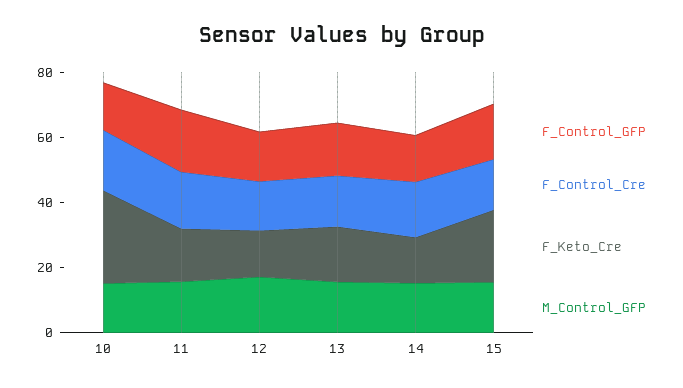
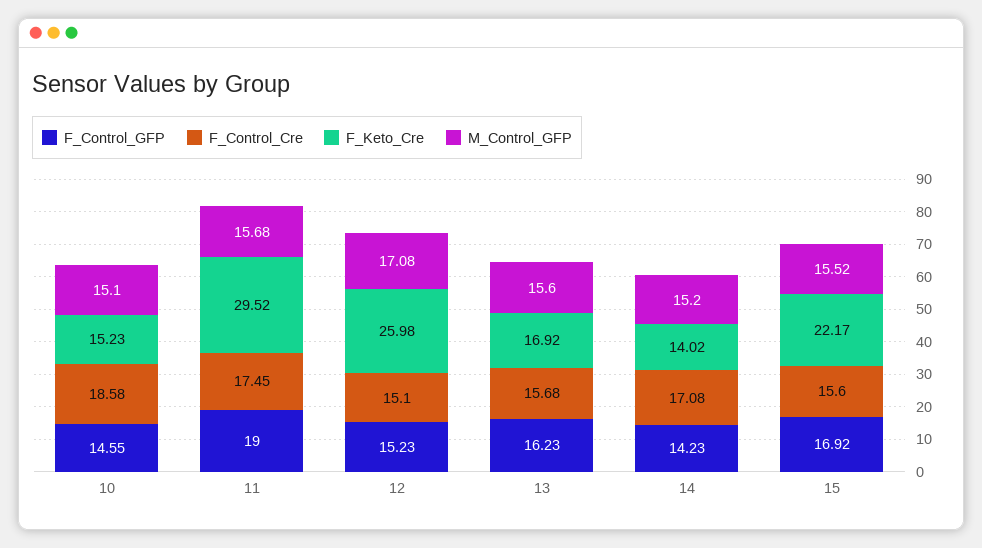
  {
    "F_Control_GFP": {
      "10": 14.55,
      "11": 19,
      "12": 15.23,
      "13": 16.23,
      "14": 14.23,
      "15": 16.92
    },
    "F_Control_Cre": {
      "10": 18.58,
      "11": 17.45,
      "12": 15.1,
      "13": 15.68,
      "14": 17.08,
      "15": 15.6
    },
    "F_Keto_Cre": {
-     "10": 30,
+     "10": 15.23,
-     "11": 15,
+     "11": 29.52,
-     "12": 15,
+     "12": 25.98,
      "13": 16.92,
      "14": 14.02,
      "15": 22.17
    },
    "M_Control_GFP": {
      "10": 15.1,
      "11": 15.68,
      "12": 17.08,
      "13": 15.6,
      "14": 15.2,
      "15": 15.52
    }
  }

